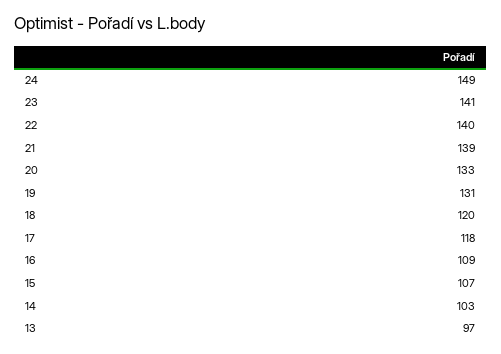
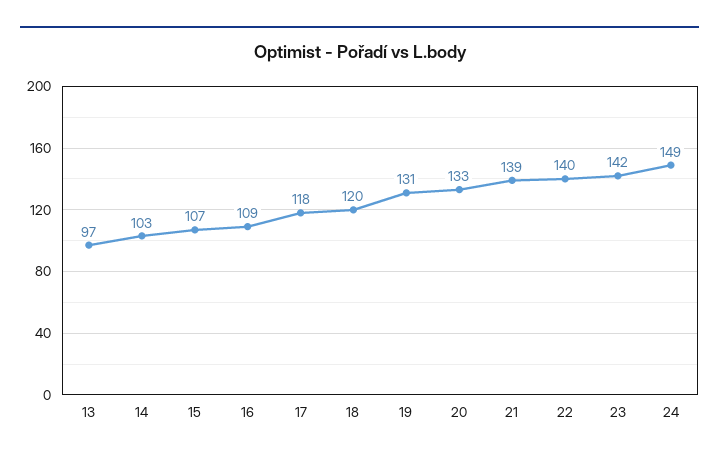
  {
    "24": 149,
-   "23": 141,
+   "23": 142,
    "22": 140,
    "21": 139,
    "20": 133,
    "19": 131,
    "18": 120,
    "17": 118,
    "16": 109,
    "15": 107,
    "14": 103,
    "13": 97
  }

